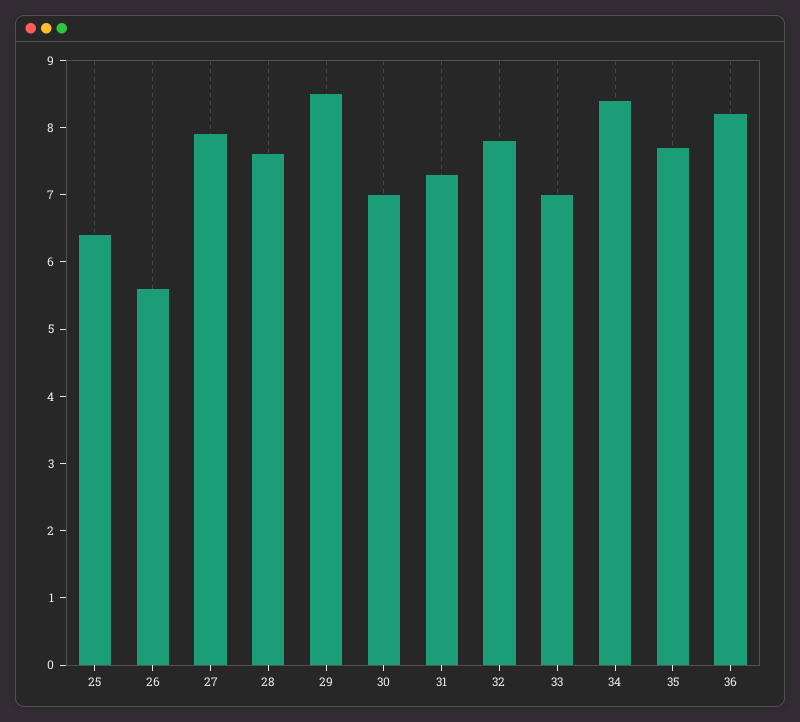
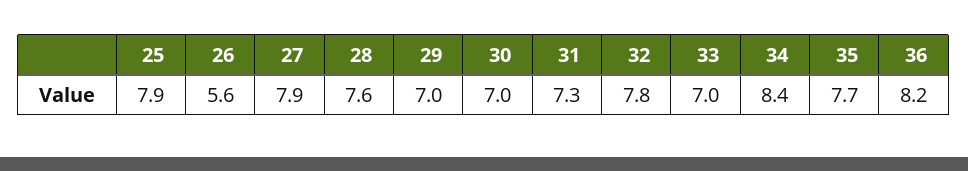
  {
-   "25": 6.5,
+   "25": 7.9,
    "26": 5.6,
    "27": 7.9,
    "28": 7.6,
-   "29": 8.5,
+   "29": 7,
    "30": 7,
    "31": 7.3,
    "32": 7.8,
    "33": 7,
    "34": 8.4,
    "35": 7.7,
    "36": 8.2
  }

